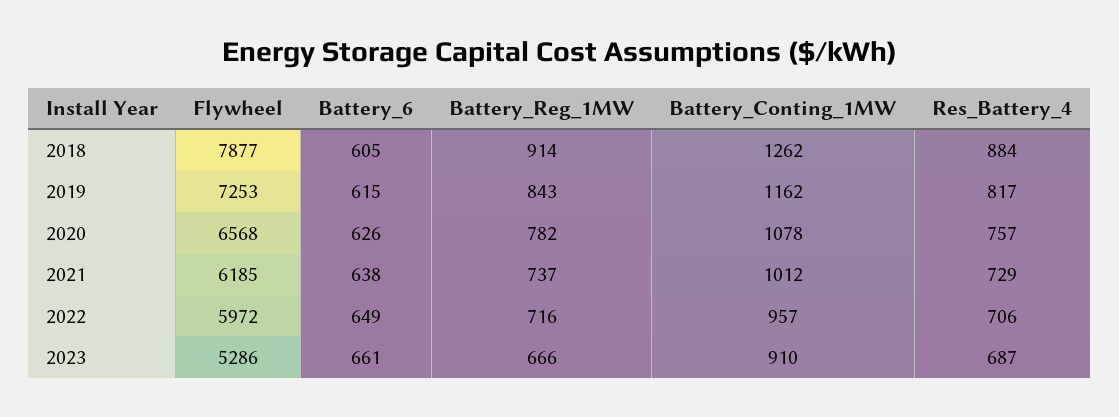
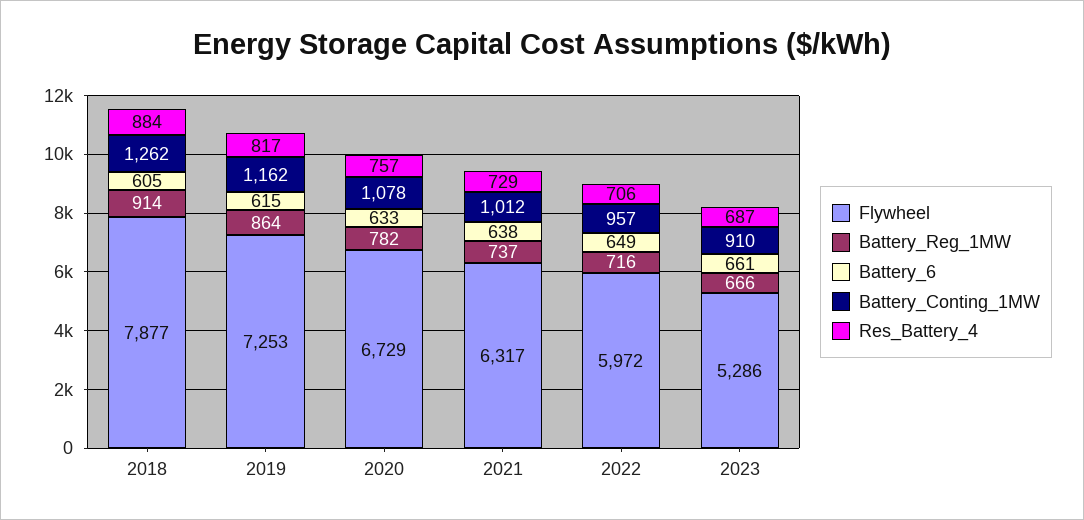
  {
    "Flywheel": {
      "2018": 7877,
      "2019": 7253,
-     "2020": 6568,
+     "2020": 6729,
-     "2021": 6185,
+     "2021": 6317,
      "2022": 5972,
      "2023": 5286
    },
    "Battery_6": {
      "2018": 605,
      "2019": 615,
-     "2020": 626,
+     "2020": 633,
      "2021": 638,
      "2022": 649,
      "2023": 661
    },
    "Battery_Reg_1MW": {
      "2018": 914,
-     "2019": 843,
+     "2019": 864,
      "2020": 782,
      "2021": 737,
      "2022": 716,
      "2023": 666
    },
    "Battery_Conting_1MW": {
      "2018": 1262,
      "2019": 1162,
      "2020": 1078,
      "2021": 1012,
      "2022": 957,
      "2023": 910
    },
    "Res_Battery_4": {
      "2018": 884,
      "2019": 817,
      "2020": 757,
      "2021": 729,
      "2022": 706,
      "2023": 687
    }
  }

